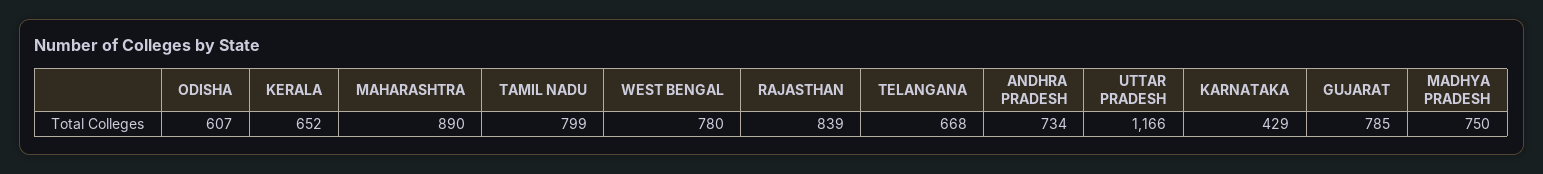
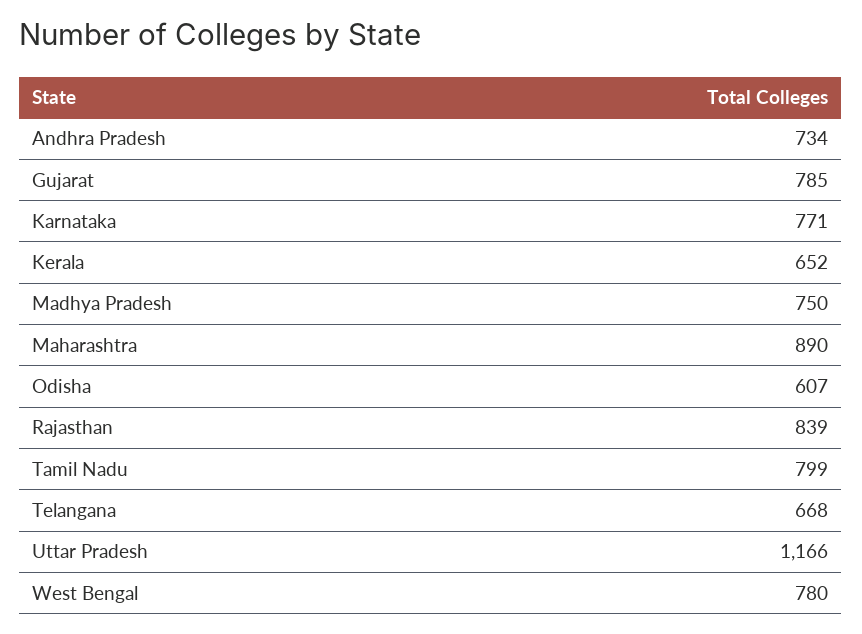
  {
    "ODISHA": 607,
    "KERALA": 652,
    "MAHARASHTRA": 890,
    "TAMIL NADU": 799,
    "WEST BENGAL": 780,
    "RAJASTHAN": 839,
    "TELANGANA": 668,
    "ANDHRA PRADESH": 734,
    "UTTAR PRADESH": 1166,
-   "KARNATAKA": 429,
+   "KARNATAKA": 771,
    "GUJARAT": 785,
    "MADHYA PRADESH": 750
  }

